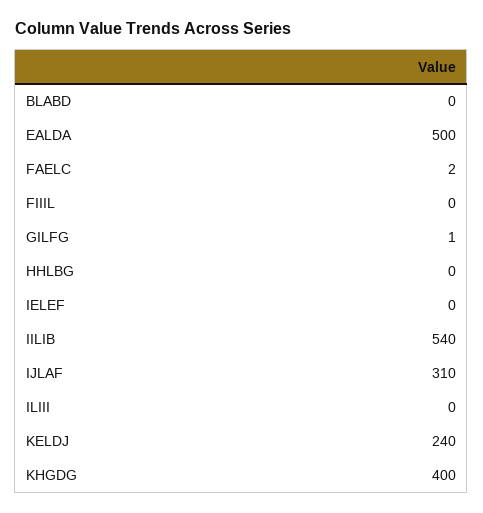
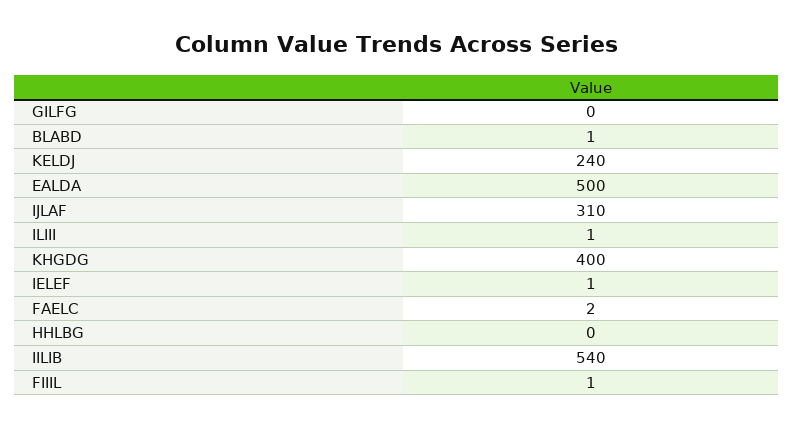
  {
-   "BLABD": 0,
+   "BLABD": 1,
    "EALDA": 500,
    "FAELC": 2,
-   "FIIIL": 0,
+   "FIIIL": 1,
-   "GILFG": 1,
+   "GILFG": 0,
    "HHLBG": 0,
-   "IELEF": 0,
+   "IELEF": 1,
    "IILIB": 540,
    "IJLAF": 310,
-   "ILIII": 0,
+   "ILIII": 1,
    "KELDJ": 240,
    "KHGDG": 400
  }

